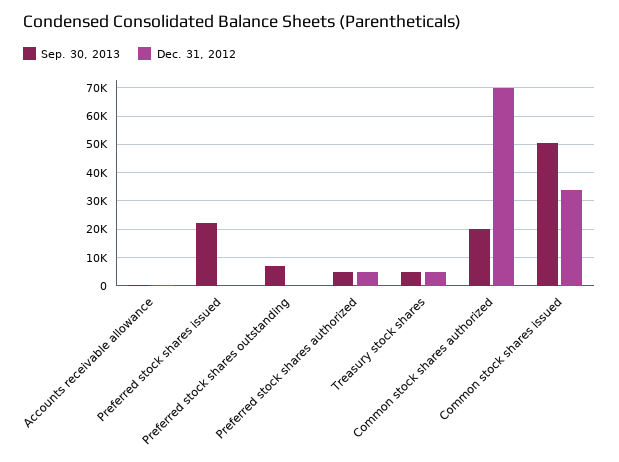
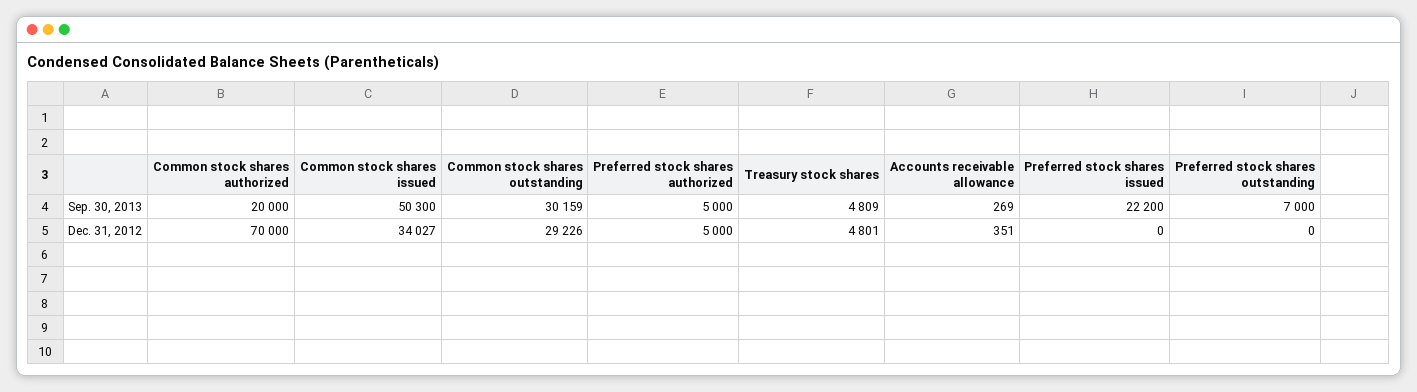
  {
    "Sep. 30, 2013": {
      "Accounts receivable allowance": 269,
      "Preferred stock shares issued": 22200,
      "Preferred stock shares outstanding": 7000,
      "Preferred stock shares authorized": 5000,
      "Treasury stock shares": 4809,
      "Common stock shares authorized": 20000,
-     "Common stock shares issued": 50300
+     "Common stock shares issued": 50300,
+     "Common stock shares outstanding": 30159
    },
    "Dec. 31, 2012": {
      "Accounts receivable allowance": 351,
      "Preferred stock shares issued": 0,
      "Preferred stock shares outstanding": 0,
      "Preferred stock shares authorized": 5000,
      "Treasury stock shares": 4801,
      "Common stock shares authorized": 70000,
-     "Common stock shares issued": 34027
+     "Common stock shares issued": 34027,
+     "Common stock shares outstanding": 29226
    }
  }

